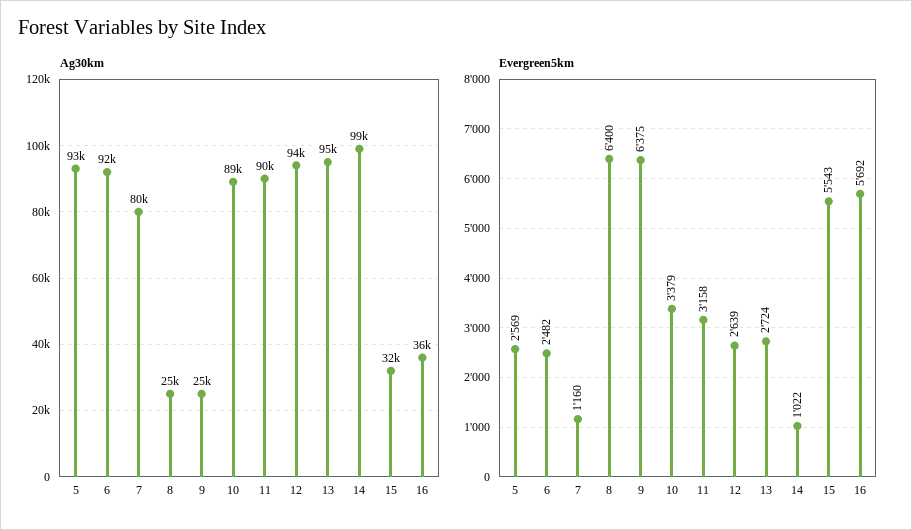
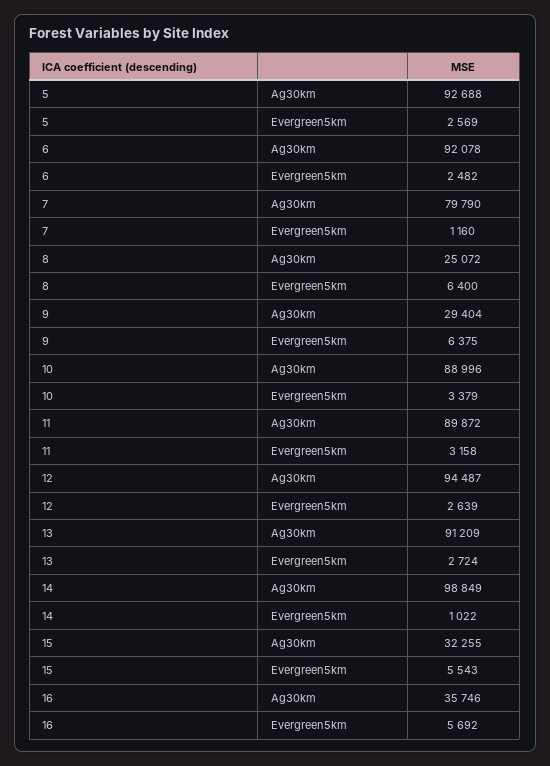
  {
    "Ag30km": {
      "5": 92688,
      "6": 92078,
      "7": 79790,
      "8": 25072,
-     "9": 25000,
+     "9": 29404,
      "10": 88996,
      "11": 89872,
      "12": 94487,
-     "13": 95000,
+     "13": 91209,
      "14": 98849,
      "15": 32255,
      "16": 35746
    },
    "Evergreen5km": {
      "5": 2569,
      "6": 2482,
      "7": 1160,
      "8": 6400,
      "9": 6375,
      "10": 3379,
      "11": 3158,
      "12": 2639,
      "13": 2724,
      "14": 1022,
      "15": 5543,
      "16": 5692
    }
  }

